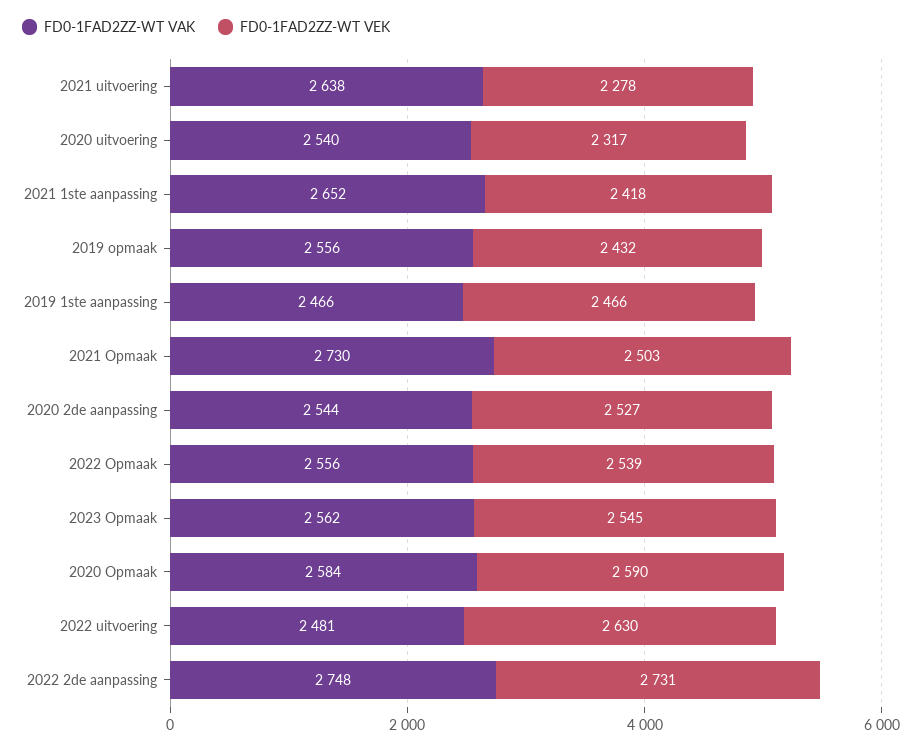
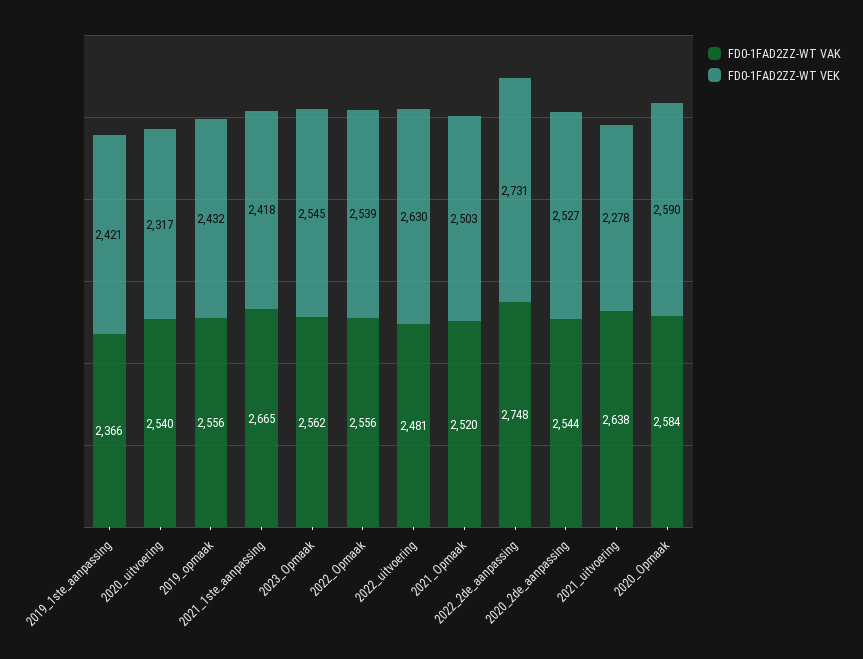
  {
    "FD0-1FAD2ZZ-WT VAK": {
      "2021 uitvoering": 2638,
      "2020 uitvoering": 2540,
-     "2021 1ste aanpassing": 2652,
+     "2021 1ste aanpassing": 2665,
      "2019 opmaak": 2556,
-     "2019 1ste aanpassing": 2466,
+     "2019 1ste aanpassing": 2366,
-     "2021 Opmaak": 2730,
+     "2021 Opmaak": 2520,
      "2020 2de aanpassing": 2544,
      "2022 Opmaak": 2556,
      "2023 Opmaak": 2562,
      "2020 Opmaak": 2584,
      "2022 uitvoering": 2481,
      "2022 2de aanpassing": 2748
    },
    "FD0-1FAD2ZZ-WT VEK": {
      "2021 uitvoering": 2278,
      "2020 uitvoering": 2317,
      "2021 1ste aanpassing": 2418,
      "2019 opmaak": 2432,
-     "2019 1ste aanpassing": 2466,
+     "2019 1ste aanpassing": 2421,
      "2021 Opmaak": 2503,
      "2020 2de aanpassing": 2527,
      "2022 Opmaak": 2539,
      "2023 Opmaak": 2545,
      "2020 Opmaak": 2590,
      "2022 uitvoering": 2630,
      "2022 2de aanpassing": 2731
    }
  }

